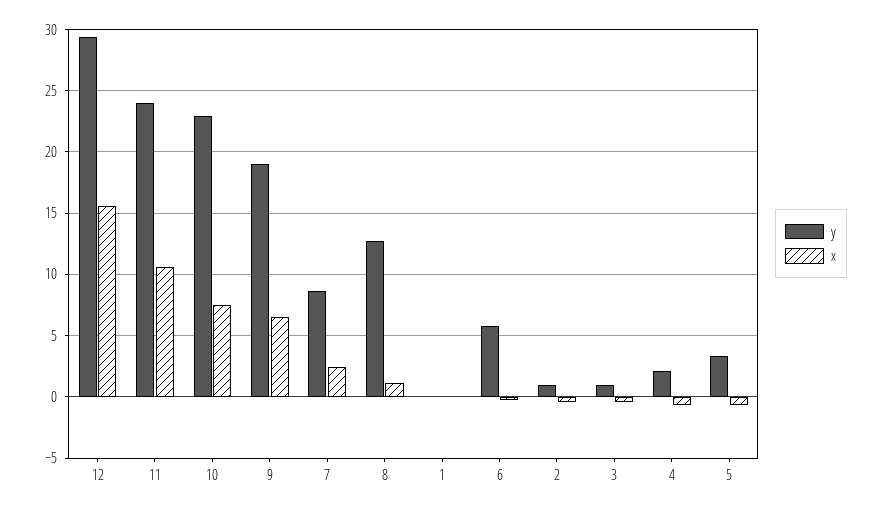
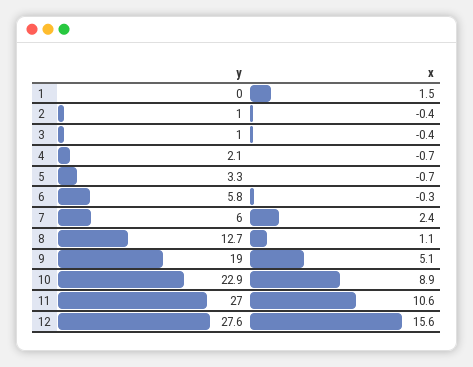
  {
    "y": {
-     "12": 29.5,
+     "12": 27.6,
-     "11": 24,
+     "11": 27,
      "10": 22.9,
      "9": 19,
-     "7": 8.5,
+     "7": 6,
      "8": 12.7,
      "1": 0,
      "6": 5.8,
      "2": 1,
      "3": 1,
      "4": 2.1,
      "5": 3.3
    },
    "x": {
      "12": 15.6,
      "11": 10.6,
-     "10": 7.5,
+     "10": 8.9,
-     "9": 6.5,
+     "9": 5.1,
      "7": 2.4,
      "8": 1.1,
-     "1": 0,
+     "1": 1.5,
      "6": -0.3,
      "2": -0.4,
      "3": -0.4,
      "4": -0.7,
      "5": -0.7
    }
  }

